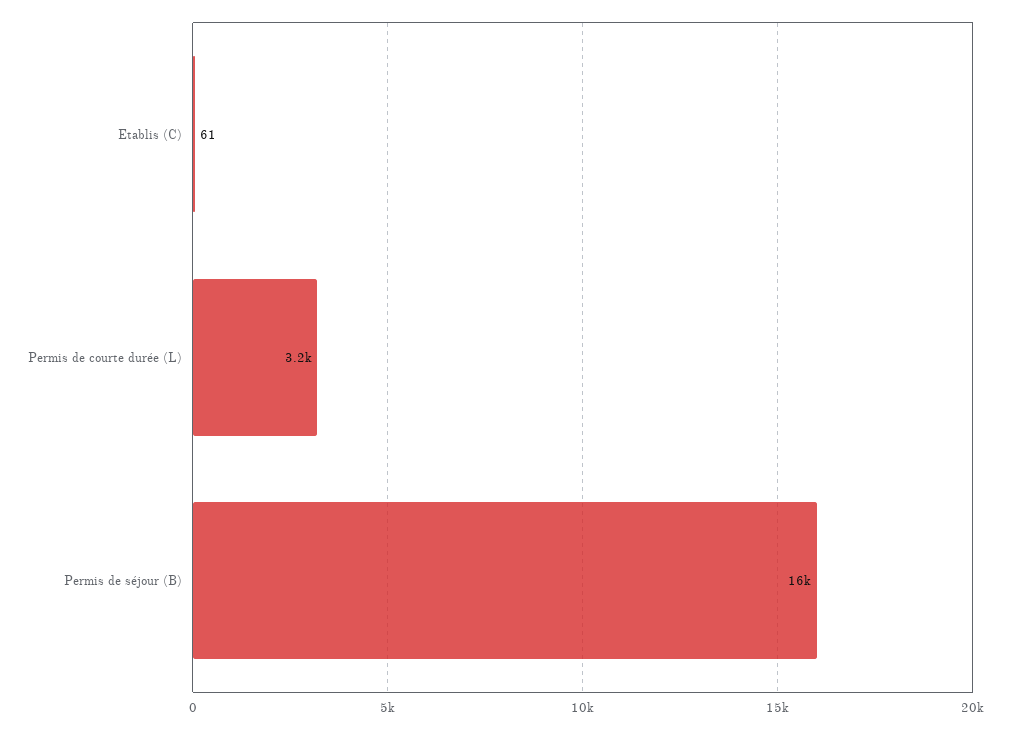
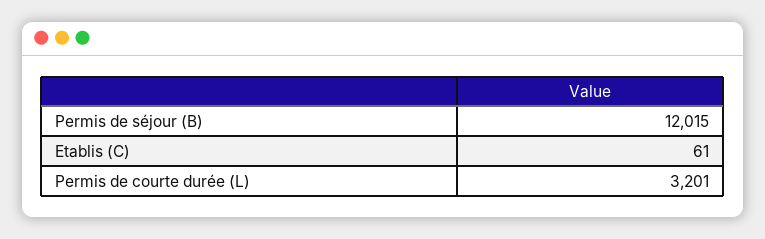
  {
    "Etablis (C)": 61,
    "Permis de courte durée (L)": 3201,
-   "Permis de séjour (B)": 16000
+   "Permis de séjour (B)": 12015
  }

